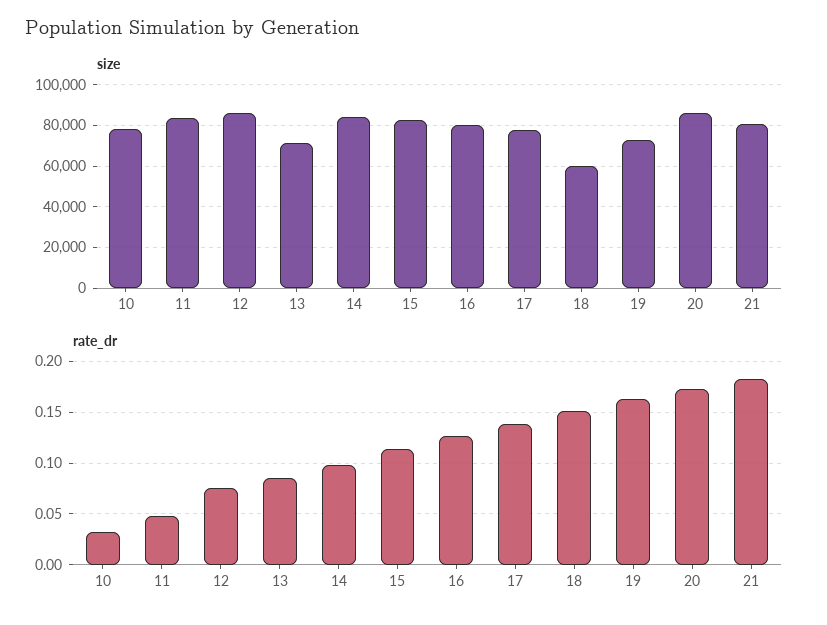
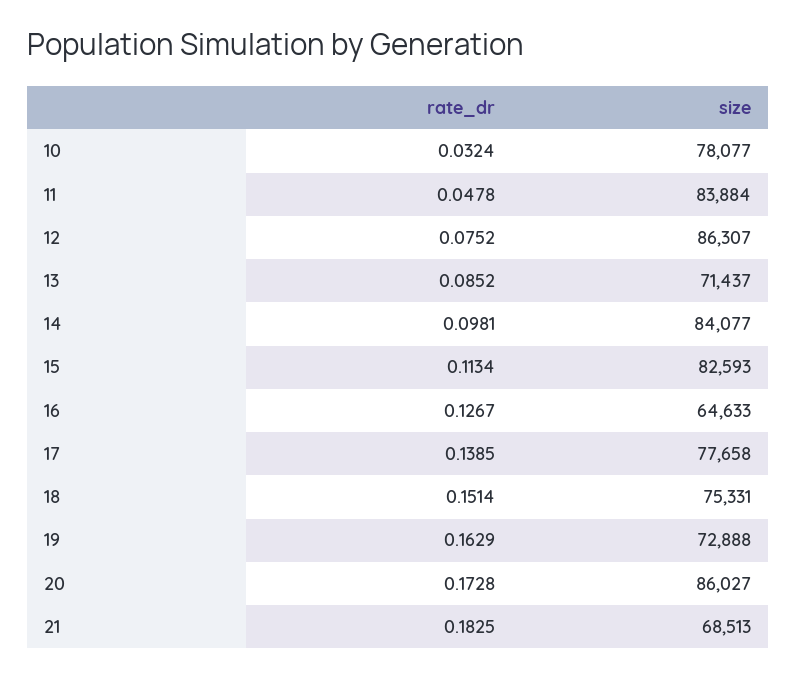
  {
    "size": {
      "10": 78077,
      "11": 83884,
      "12": 86307,
      "13": 71437,
      "14": 84077,
      "15": 82593,
-     "16": 80000,
+     "16": 64633,
      "17": 77658,
-     "18": 60000,
+     "18": 75331,
      "19": 72888,
      "20": 86027,
-     "21": 80000
+     "21": 68513
    },
    "rate_dr": {
      "10": 0.0324,
      "11": 0.0478,
      "12": 0.0752,
      "13": 0.0852,
      "14": 0.0981,
      "15": 0.1134,
      "16": 0.1267,
      "17": 0.1385,
      "18": 0.1514,
      "19": 0.1629,
      "20": 0.1728,
      "21": 0.1825
    }
  }

